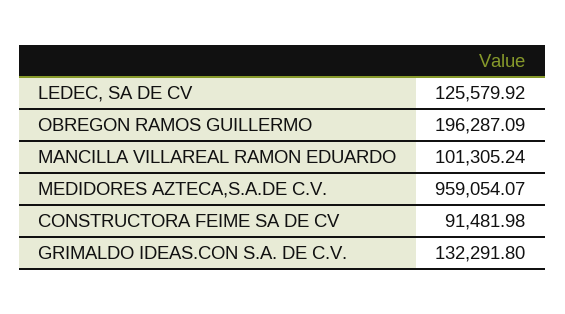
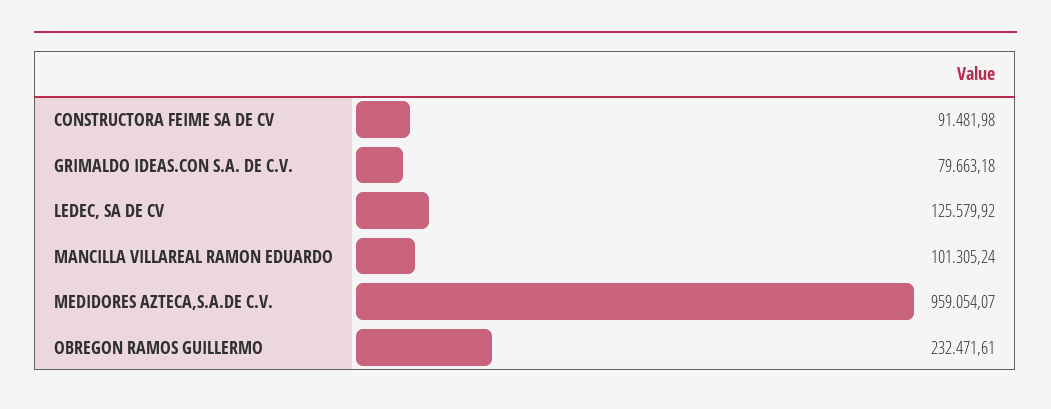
  {
    "LEDEC, SA DE CV": 125579.92,
-   "OBREGON RAMOS GUILLERMO": 196287.09,
+   "OBREGON RAMOS GUILLERMO": 232471.61,
    "MANCILLA VILLAREAL RAMON EDUARDO": 101305.24,
    "MEDIDORES AZTECA,S.A.DE C.V.": 959054.07,
    "CONSTRUCTORA FEIME SA DE CV": 91481.98,
-   "GRIMALDO IDEAS.CON S.A. DE C.V.": 132291.8
+   "GRIMALDO IDEAS.CON S.A. DE C.V.": 79663.18
  }

